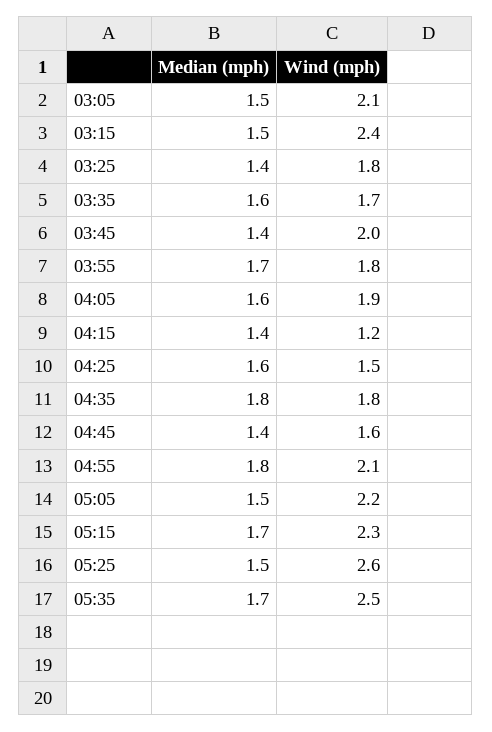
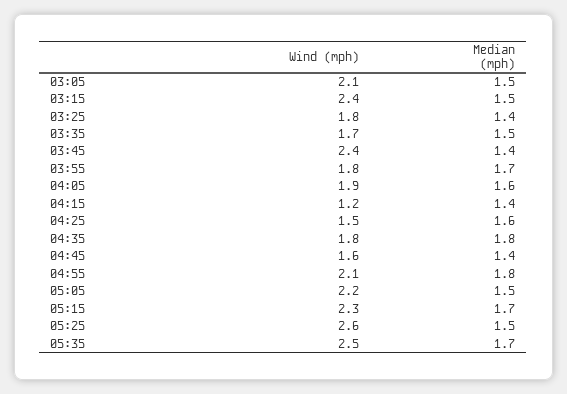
  {
    "Median (mph)": {
      "03:05": 1.5,
      "03:15": 1.5,
      "03:25": 1.4,
-     "03:35": 1.6,
+     "03:35": 1.5,
      "03:45": 1.4,
      "03:55": 1.7,
      "04:05": 1.6,
      "04:15": 1.4,
      "04:25": 1.6,
      "04:35": 1.8,
      "04:45": 1.4,
      "04:55": 1.8,
      "05:05": 1.5,
      "05:15": 1.7,
      "05:25": 1.5,
      "05:35": 1.7
    },
    "Wind (mph)": {
      "03:05": 2.1,
      "03:15": 2.4,
      "03:25": 1.8,
      "03:35": 1.7,
-     "03:45": 2,
+     "03:45": 2.4,
      "03:55": 1.8,
      "04:05": 1.9,
      "04:15": 1.2,
      "04:25": 1.5,
      "04:35": 1.8,
      "04:45": 1.6,
      "04:55": 2.1,
      "05:05": 2.2,
      "05:15": 2.3,
      "05:25": 2.6,
      "05:35": 2.5
    }
  }

